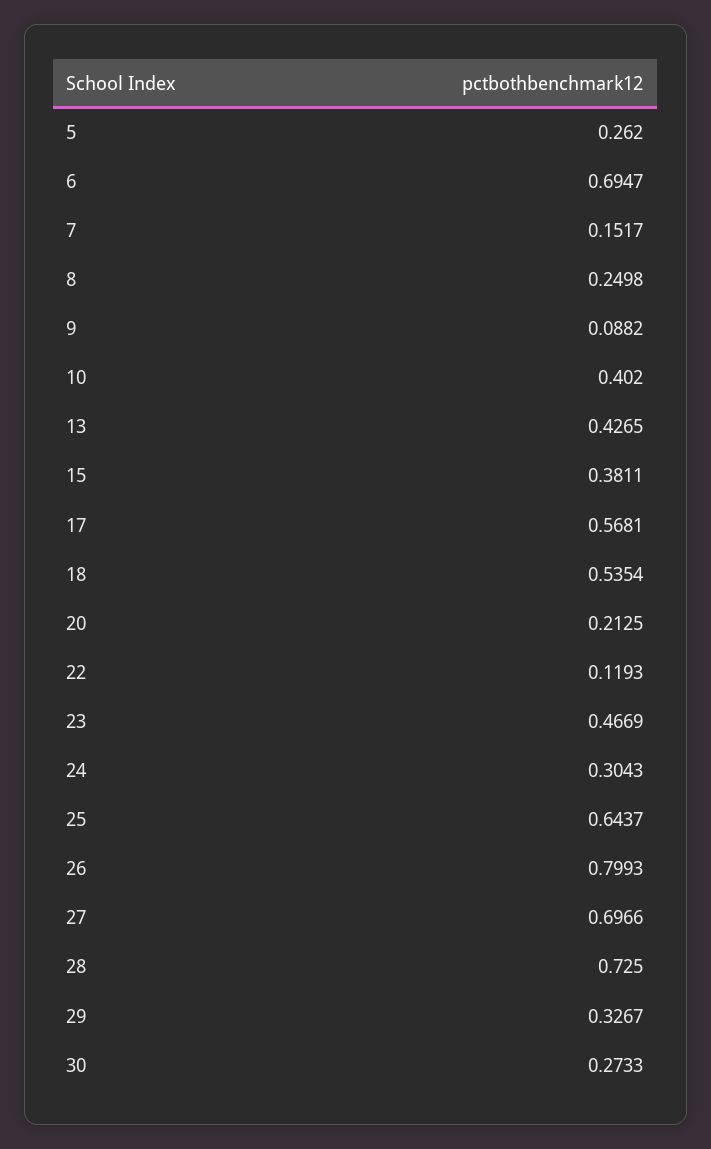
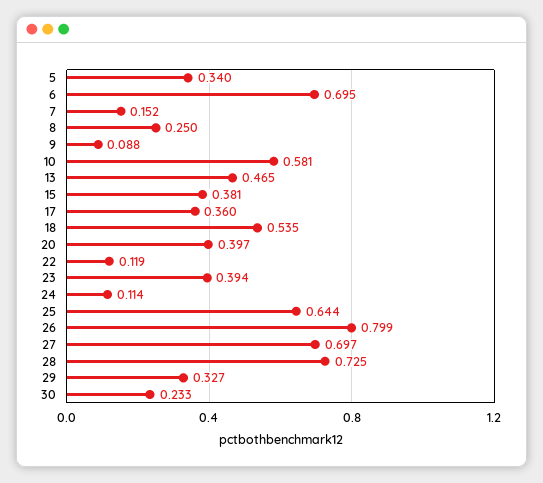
  {
-   "5": 0.262,
+   "5": 0.34,
    "6": 0.6947,
    "7": 0.1517,
    "8": 0.2498,
    "9": 0.0882,
-   "10": 0.402,
+   "10": 0.581,
-   "13": 0.4265,
+   "13": 0.465,
    "15": 0.3811,
-   "17": 0.5681,
+   "17": 0.36,
    "18": 0.5354,
-   "20": 0.2125,
+   "20": 0.397,
    "22": 0.1193,
-   "23": 0.4669,
+   "23": 0.394,
-   "24": 0.3043,
+   "24": 0.114,
    "25": 0.6437,
    "26": 0.7993,
    "27": 0.6966,
    "28": 0.725,
    "29": 0.3267,
-   "30": 0.2733
+   "30": 0.233
  }

